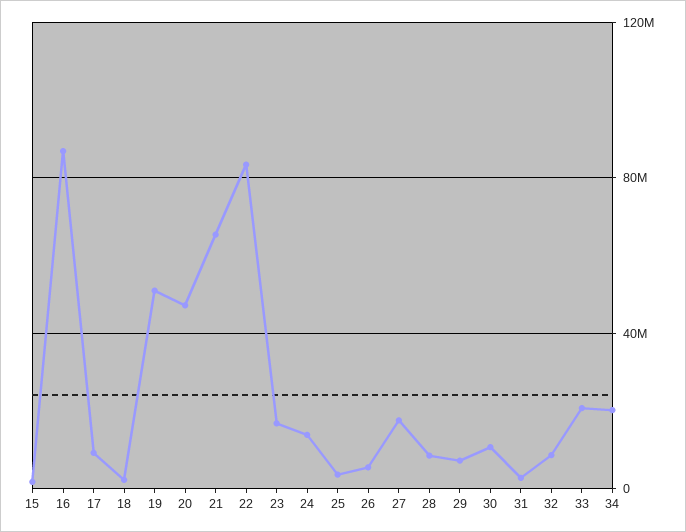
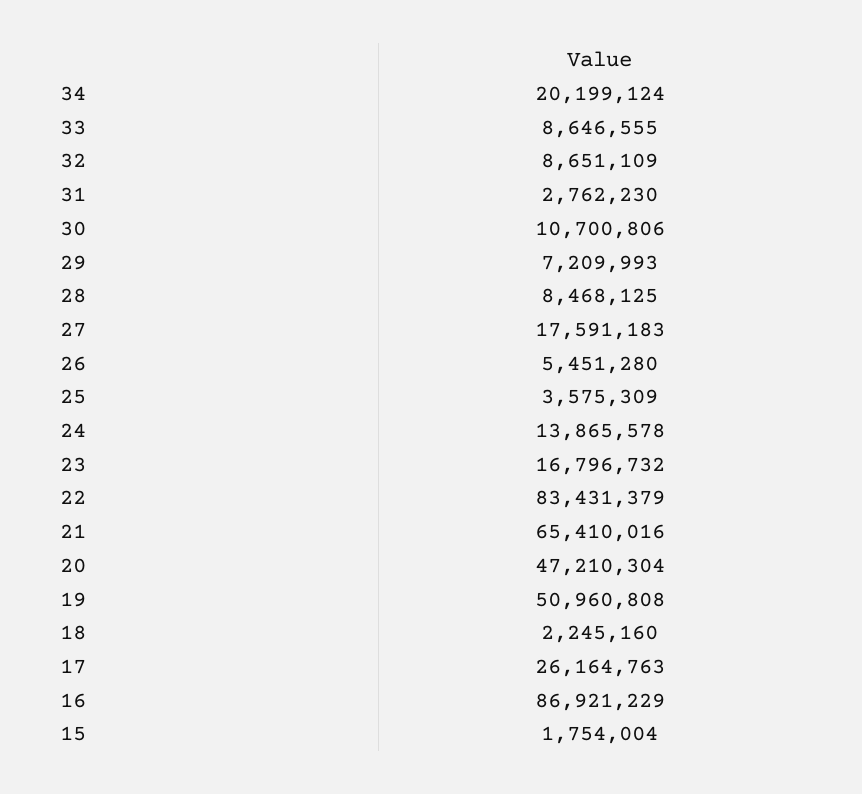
  {
    "15": 1754004,
    "16": 86921229,
-   "17": 10000000,
+   "17": 26164763,
    "18": 2245160,
    "19": 50960808,
    "20": 47210304,
    "21": 65410016,
    "22": 83431379,
    "23": 16796732,
    "24": 13865578,
    "25": 3575309,
    "26": 5451280,
    "27": 17591183,
    "28": 8468125,
    "29": 7209993,
    "30": 10700806,
    "31": 2762230,
    "32": 8651109,
-   "33": 20000000,
+   "33": 8646555,
    "34": 20199124
  }

